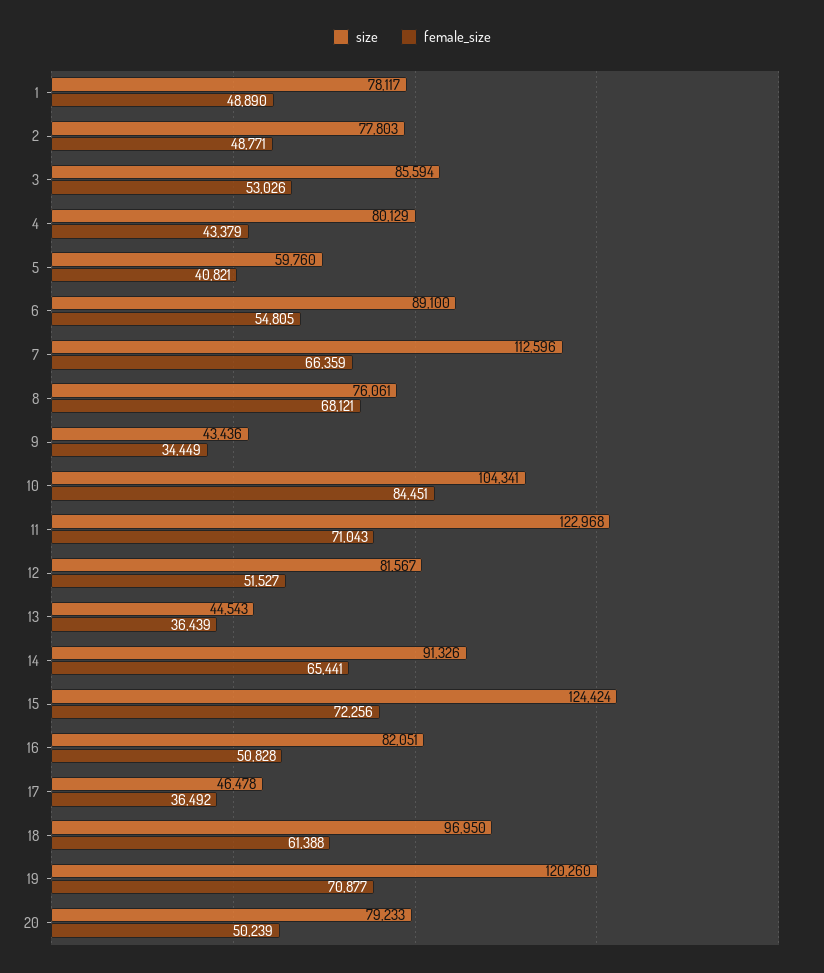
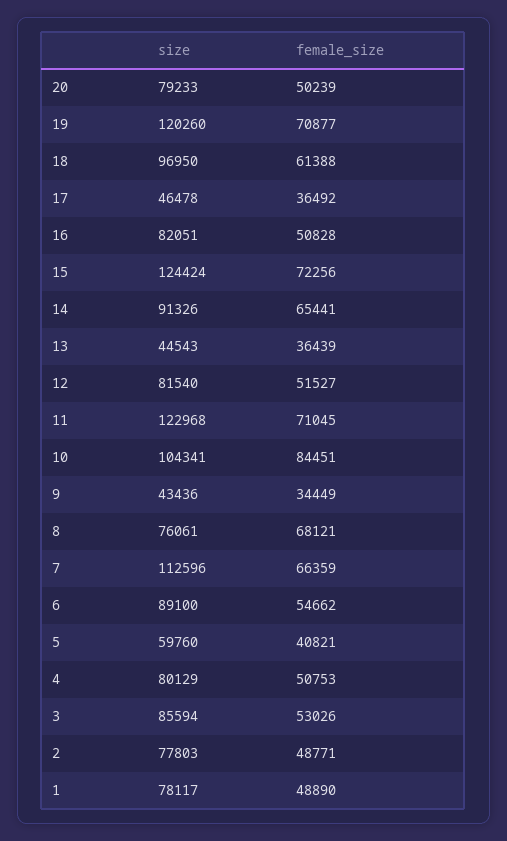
  {
    "size": {
      "1": 78117,
      "2": 77803,
      "3": 85594,
      "4": 80129,
      "5": 59760,
      "6": 89100,
      "7": 112596,
      "8": 76061,
      "9": 43436,
      "10": 104341,
      "11": 122968,
-     "12": 81567,
+     "12": 81540,
      "13": 44543,
      "14": 91326,
      "15": 124424,
      "16": 82051,
      "17": 46478,
      "18": 96950,
      "19": 120260,
      "20": 79233
    },
    "female_size": {
      "1": 48890,
      "2": 48771,
      "3": 53026,
-     "4": 43379,
+     "4": 50753,
      "5": 40821,
-     "6": 54805,
+     "6": 54662,
      "7": 66359,
      "8": 68121,
      "9": 34449,
      "10": 84451,
-     "11": 71043,
+     "11": 71045,
      "12": 51527,
      "13": 36439,
      "14": 65441,
      "15": 72256,
      "16": 50828,
      "17": 36492,
      "18": 61388,
      "19": 70877,
      "20": 50239
    }
  }

